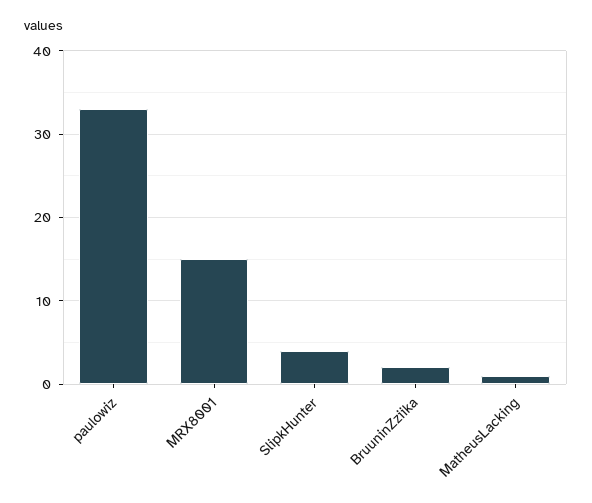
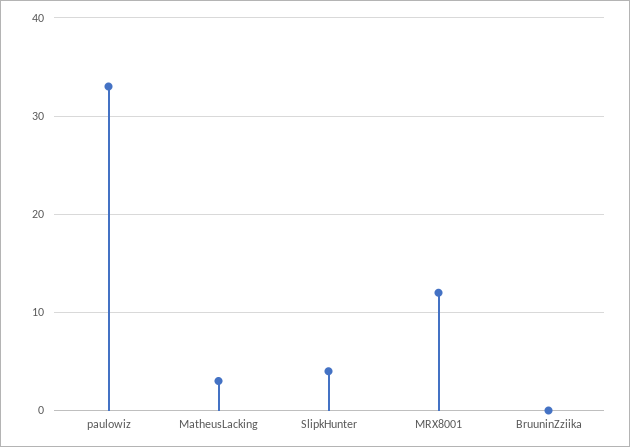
  {
    "paulowiz": 33,
-   "MRX8001": 15,
+   "MRX8001": 12,
    "SlipkHunter": 4,
-   "BruuninZziika": 2,
+   "BruuninZziika": 0,
-   "MatheusLacking": 1
+   "MatheusLacking": 3
  }

